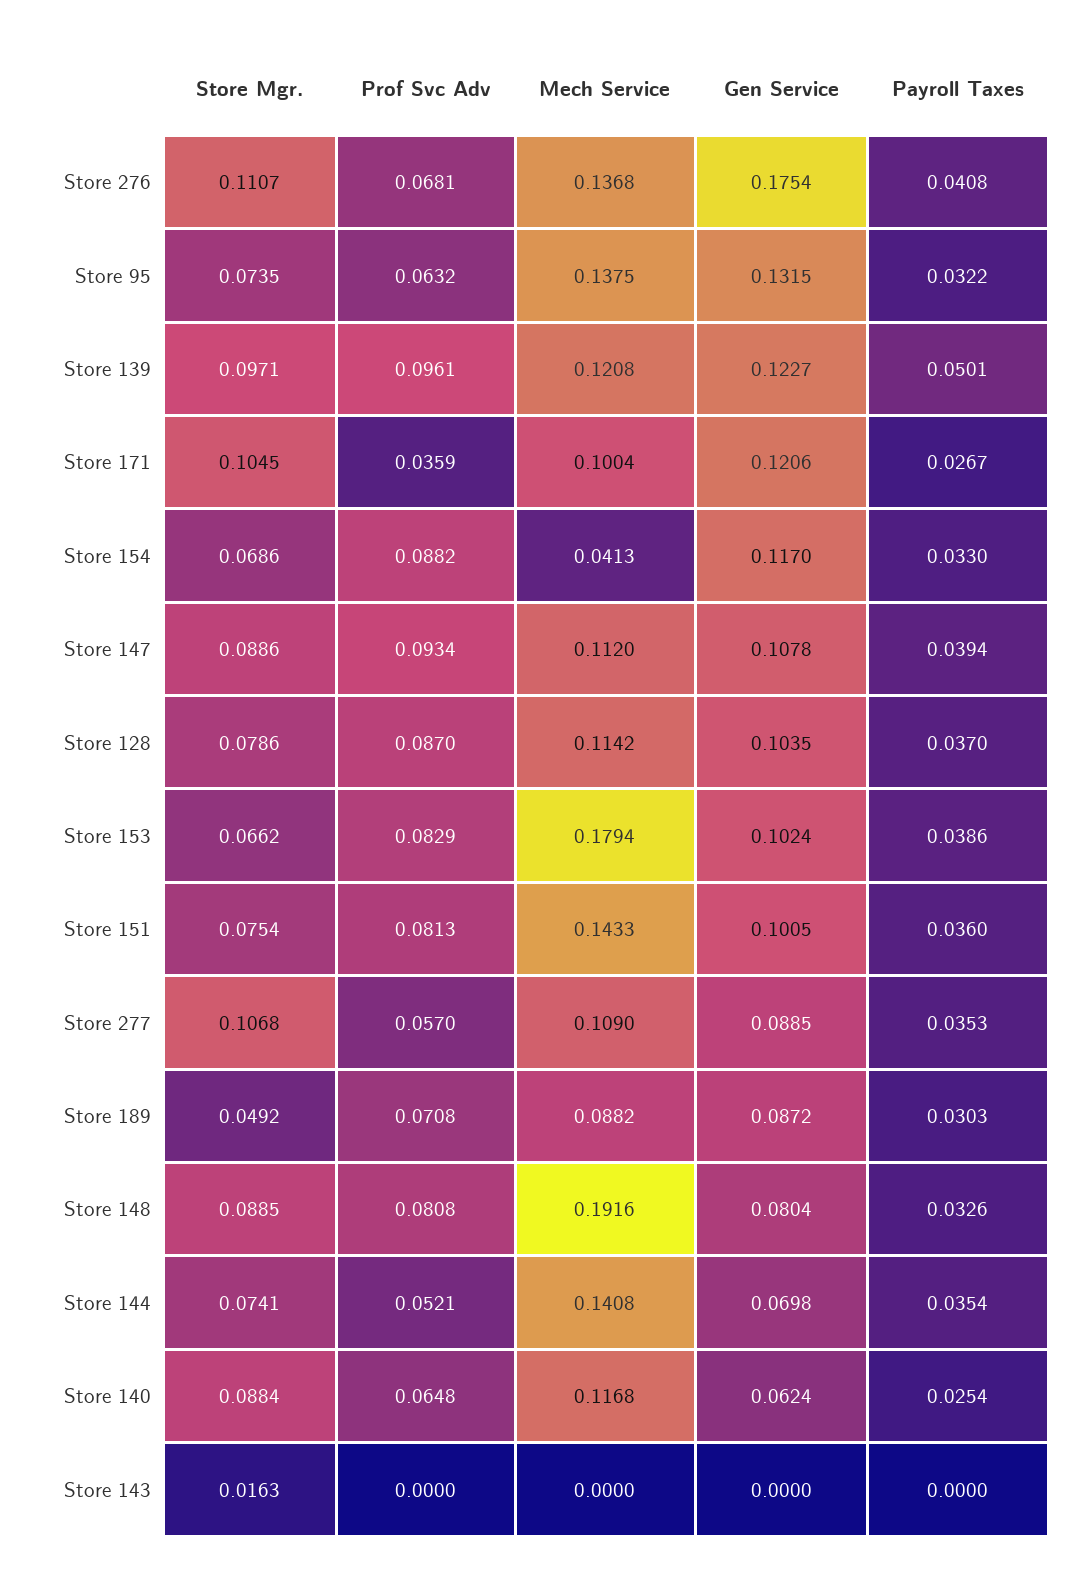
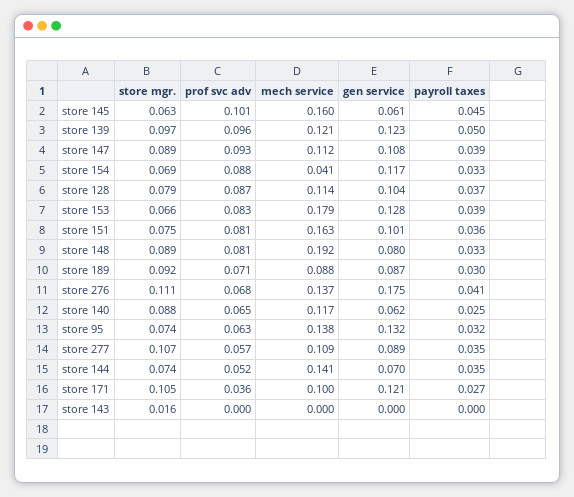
  {
    "Store Mgr.": {
      "Store 276": 0.1107,
      "Store 95": 0.0735,
      "Store 139": 0.0971,
      "Store 171": 0.1045,
      "Store 154": 0.0686,
      "Store 147": 0.0886,
      "Store 128": 0.0786,
      "Store 153": 0.0662,
      "Store 151": 0.0754,
      "Store 277": 0.1068,
-     "Store 189": 0.0492,
+     "Store 189": 0.092,
      "Store 148": 0.0885,
      "Store 144": 0.0741,
      "Store 140": 0.0884,
-     "Store 143": 0.0163
+     "Store 143": 0.0163,
+     "store 145": 0.063
    },
    "Prof Svc Adv": {
      "Store 276": 0.0681,
      "Store 95": 0.0632,
      "Store 139": 0.0961,
      "Store 171": 0.0359,
      "Store 154": 0.0882,
      "Store 147": 0.0934,
      "Store 128": 0.087,
      "Store 153": 0.0829,
      "Store 151": 0.0813,
      "Store 277": 0.057,
      "Store 189": 0.0708,
      "Store 148": 0.0808,
      "Store 144": 0.0521,
      "Store 140": 0.0648,
-     "Store 143": 0
+     "Store 143": 0,
+     "store 145": 0.101
    },
    "Mech Service": {
      "Store 276": 0.1368,
      "Store 95": 0.1375,
      "Store 139": 0.1208,
      "Store 171": 0.1004,
      "Store 154": 0.0413,
      "Store 147": 0.112,
      "Store 128": 0.1142,
      "Store 153": 0.1794,
-     "Store 151": 0.1433,
+     "Store 151": 0.163,
      "Store 277": 0.109,
      "Store 189": 0.0882,
      "Store 148": 0.1916,
      "Store 144": 0.1408,
      "Store 140": 0.1168,
-     "Store 143": 0
+     "Store 143": 0,
+     "store 145": 0.16
    },
    "Gen Service": {
      "Store 276": 0.1754,
      "Store 95": 0.1315,
      "Store 139": 0.1227,
      "Store 171": 0.1206,
      "Store 154": 0.117,
      "Store 147": 0.1078,
      "Store 128": 0.1035,
-     "Store 153": 0.1024,
+     "Store 153": 0.128,
      "Store 151": 0.1005,
      "Store 277": 0.0885,
      "Store 189": 0.0872,
      "Store 148": 0.0804,
      "Store 144": 0.0698,
      "Store 140": 0.0624,
-     "Store 143": 0
+     "Store 143": 0,
+     "store 145": 0.061
    },
    "Payroll Taxes": {
      "Store 276": 0.0408,
      "Store 95": 0.0322,
      "Store 139": 0.0501,
      "Store 171": 0.0267,
      "Store 154": 0.033,
      "Store 147": 0.0394,
      "Store 128": 0.037,
      "Store 153": 0.0386,
      "Store 151": 0.036,
      "Store 277": 0.0353,
      "Store 189": 0.0303,
      "Store 148": 0.0326,
      "Store 144": 0.0354,
      "Store 140": 0.0254,
-     "Store 143": 0
+     "Store 143": 0,
+     "store 145": 0.045
    }
  }

